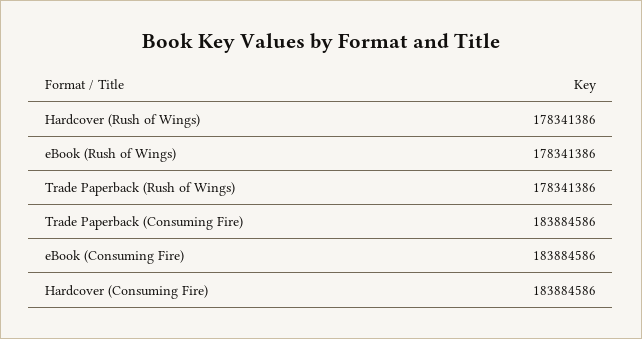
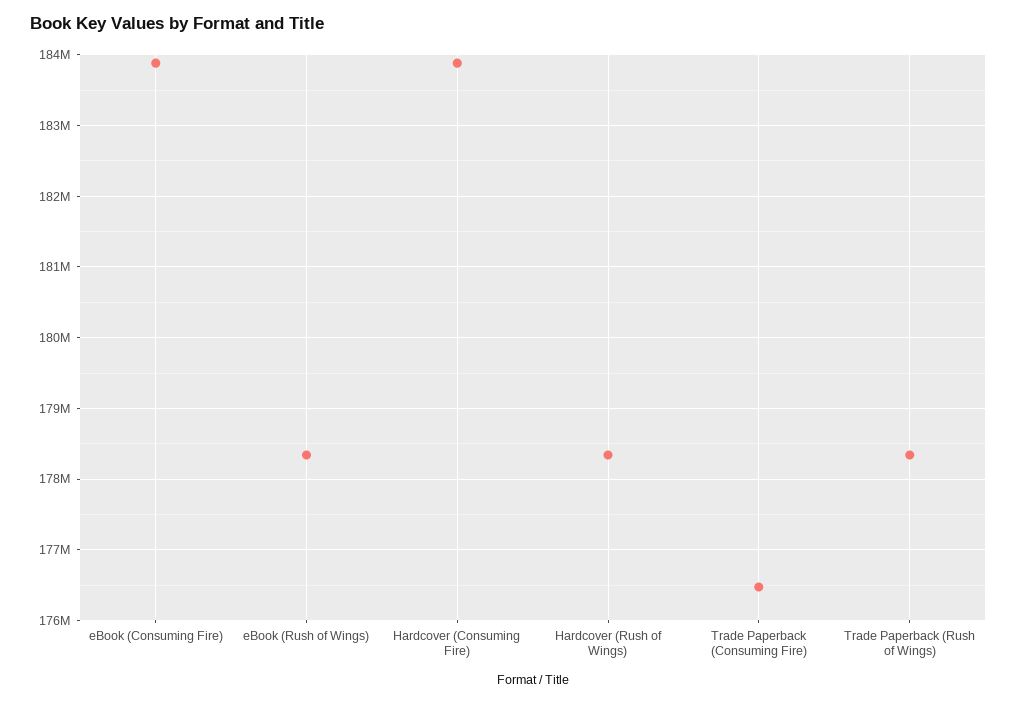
  {
    "Hardcover (Rush of Wings)": 178341386,
    "eBook (Rush of Wings)": 178341386,
    "Trade Paperback (Rush of Wings)": 178341386,
-   "Trade Paperback (Consuming Fire)": 183884586,
+   "Trade Paperback (Consuming Fire)": 176500000,
    "eBook (Consuming Fire)": 183884586,
    "Hardcover (Consuming Fire)": 183884586
  }

